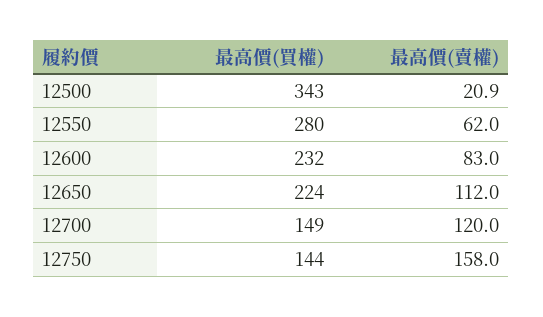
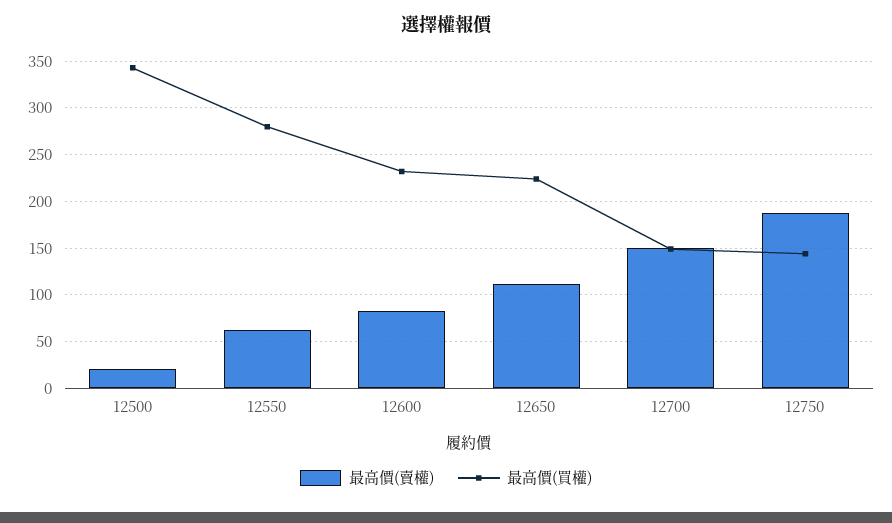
  {
    "最高價(買權)": {
      "12500": 343,
      "12550": 280,
      "12600": 232,
      "12650": 224,
      "12700": 149,
      "12750": 144
    },
    "最高價(賣權)": {
      "12500": 20.9,
      "12550": 62,
      "12600": 83,
      "12650": 112,
-     "12700": 120,
+     "12700": 150,
-     "12750": 158
+     "12750": 190
    }
  }

